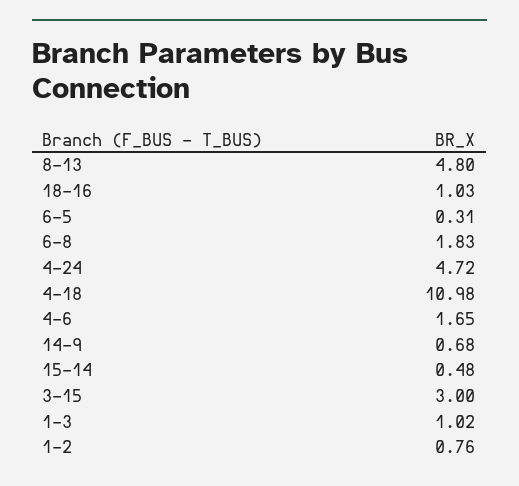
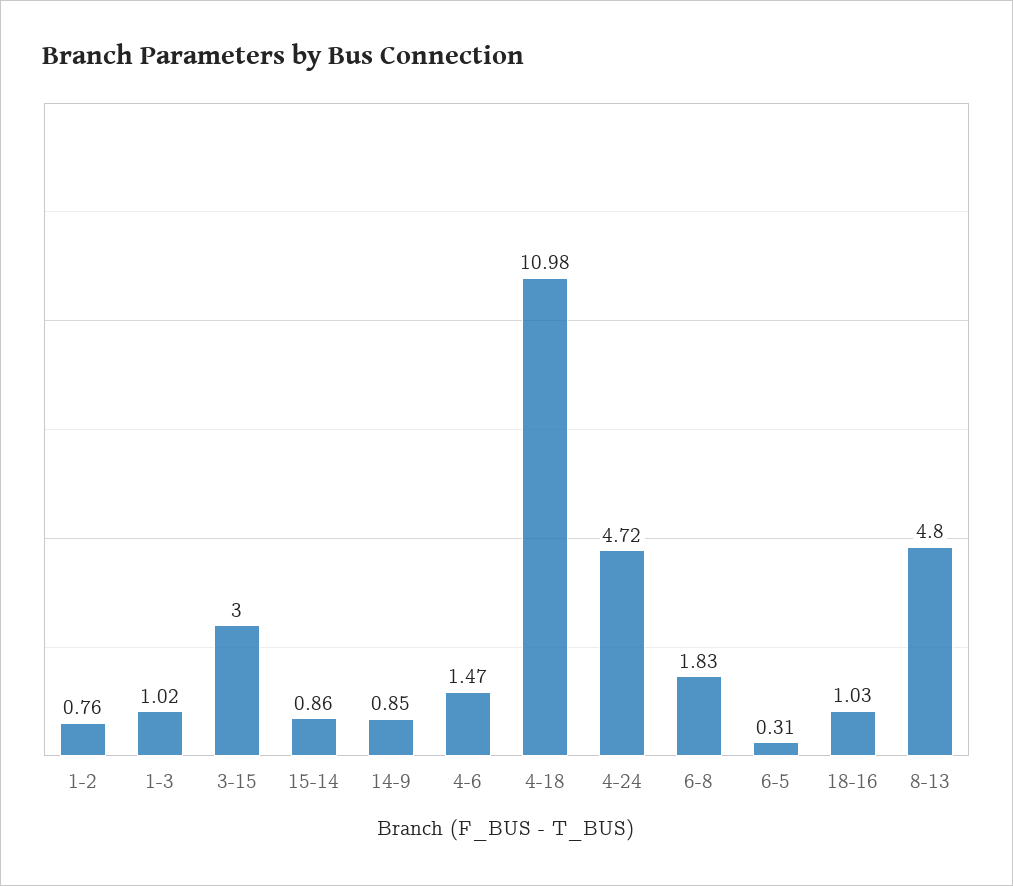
  {
    "8-13": 4.8,
    "18-16": 1.03,
    "6-5": 0.31,
    "6-8": 1.83,
    "4-24": 4.72,
    "4-18": 10.98,
-   "4-6": 1.65,
+   "4-6": 1.47,
-   "14-9": 0.68,
+   "14-9": 0.85,
-   "15-14": 0.48,
+   "15-14": 0.86,
    "3-15": 3,
    "1-3": 1.02,
    "1-2": 0.76
  }

